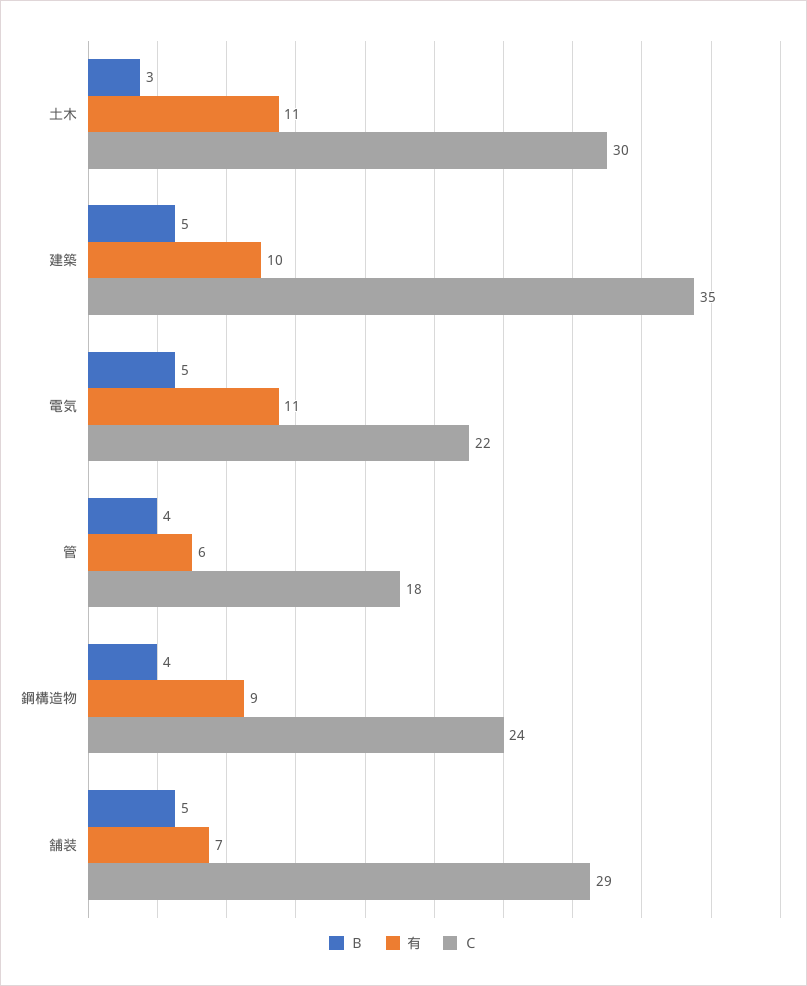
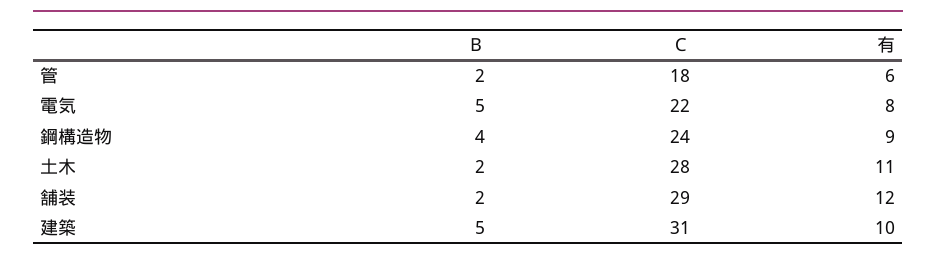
  {
    "Ｂ": {
-     "土木": 3,
+     "土木": 2,
      "建築": 5,
      "電気": 5,
-     "管": 4,
+     "管": 2,
      "鋼構造物": 4,
-     "舗装": 5
+     "舗装": 2
    },
    "有": {
      "土木": 11,
      "建築": 10,
-     "電気": 11,
+     "電気": 8,
      "管": 6,
      "鋼構造物": 9,
-     "舗装": 7
+     "舗装": 12
    },
    "Ｃ": {
-     "土木": 30,
+     "土木": 28,
-     "建築": 35,
+     "建築": 31,
      "電気": 22,
      "管": 18,
      "鋼構造物": 24,
      "舗装": 29
    }
  }

